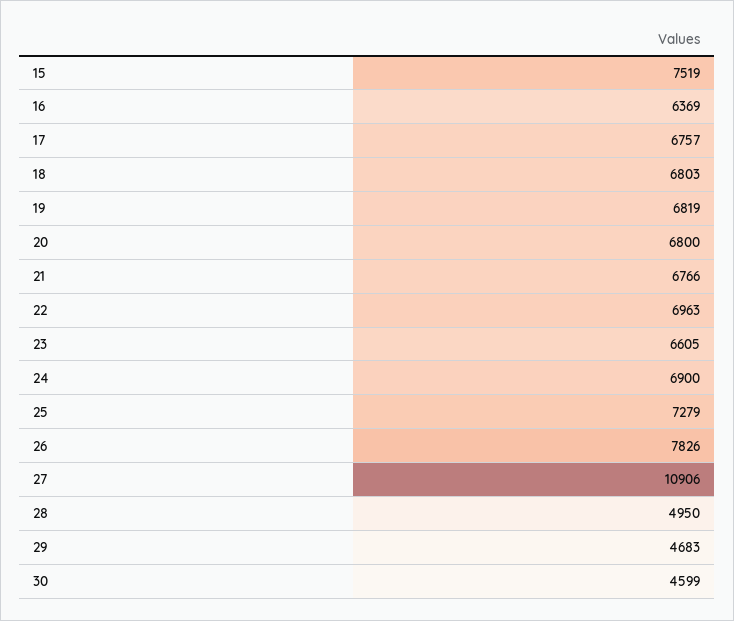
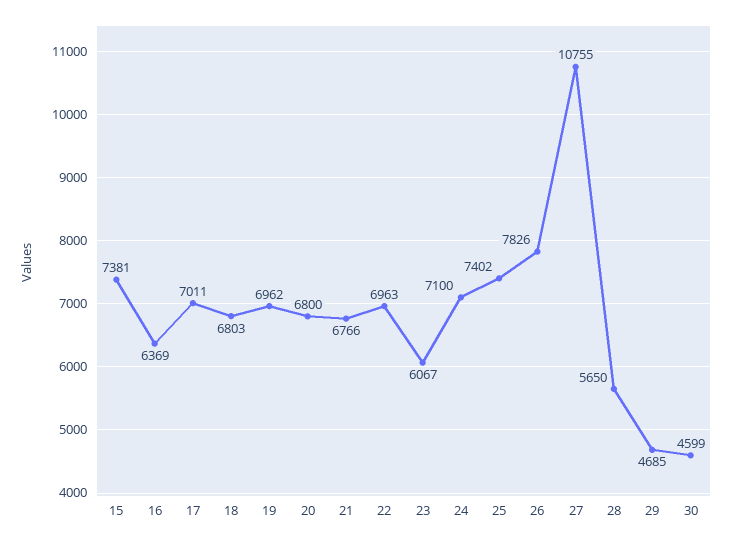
  {
-   "15": 7519,
+   "15": 7381,
    "16": 6369,
-   "17": 6757,
+   "17": 7011,
    "18": 6803,
-   "19": 6819,
+   "19": 6962,
    "20": 6800,
    "21": 6766,
    "22": 6963,
-   "23": 6605,
+   "23": 6067,
-   "24": 6900,
+   "24": 7100,
-   "25": 7279,
+   "25": 7402,
    "26": 7826,
-   "27": 10906,
+   "27": 10755,
-   "28": 4950,
+   "28": 5650,
-   "29": 4683,
+   "29": 4685,
    "30": 4599
  }

